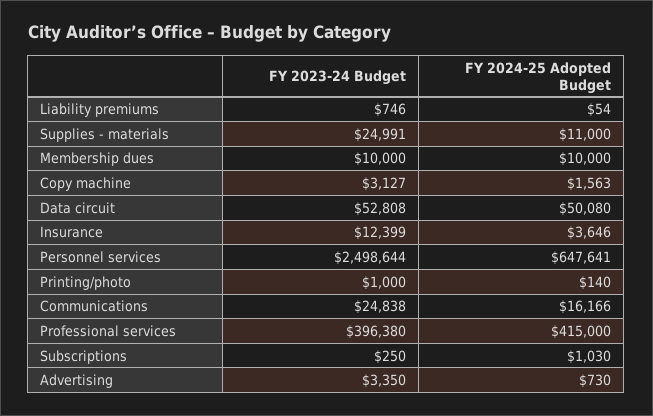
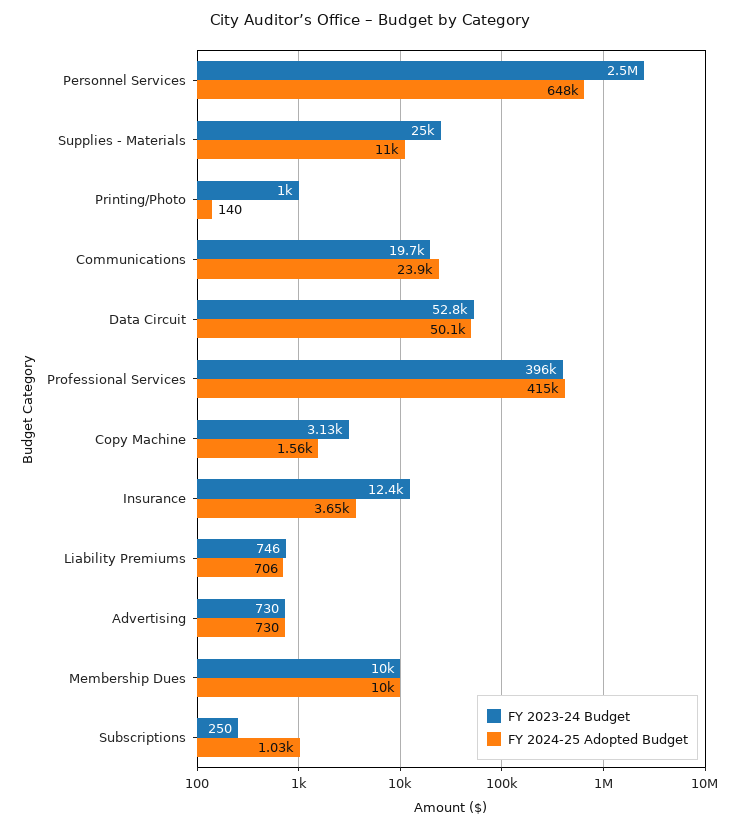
  {
    "FY 2023-24 Budget": {
      "Liability premiums": 746,
      "Supplies - materials": 24991,
      "Membership dues": 10000,
      "Copy machine": 3127,
      "Data circuit": 52808,
      "Insurance": 12399,
      "Personnel services": 2498644,
      "Printing/photo": 1000,
-     "Communications": 24838,
+     "Communications": 19700,
      "Professional services": 396380,
      "Subscriptions": 250,
-     "Advertising": 3350
+     "Advertising": 730
    },
    "FY 2024-25 Adopted Budget": {
-     "Liability premiums": 54,
+     "Liability premiums": 706,
      "Supplies - materials": 11000,
      "Membership dues": 10000,
      "Copy machine": 1563,
      "Data circuit": 50080,
      "Insurance": 3646,
      "Personnel services": 647641,
      "Printing/photo": 140,
-     "Communications": 16166,
+     "Communications": 23900,
      "Professional services": 415000,
      "Subscriptions": 1030,
      "Advertising": 730
    }
  }

